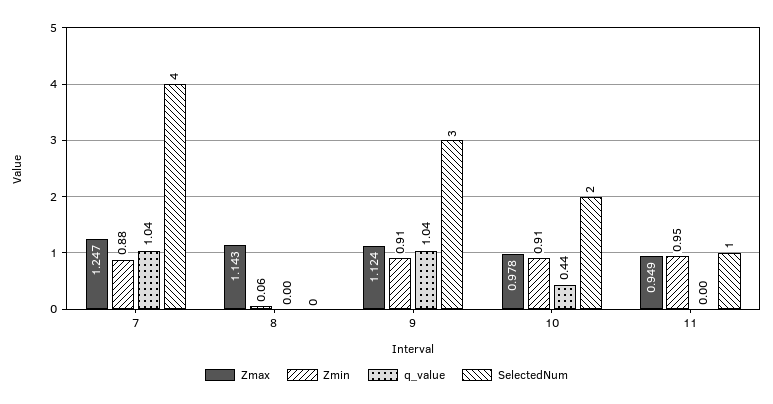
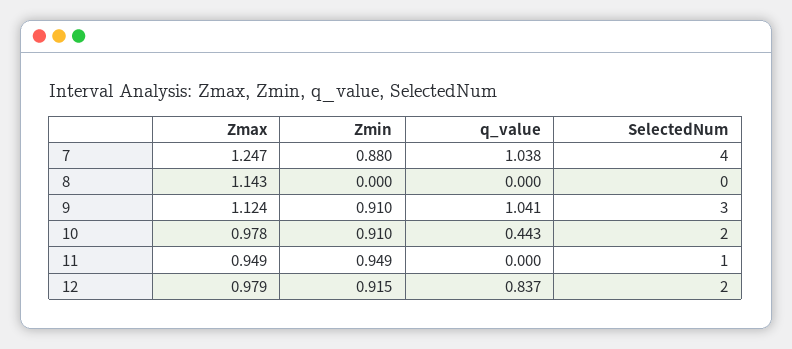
  {
    "Zmax": {
      "7": 1.247,
      "8": 1.143,
      "9": 1.124,
      "10": 0.978,
-     "11": 0.949
+     "11": 0.949,
+     "12": 0.979
    },
    "Zmin": {
      "7": 0.88,
-     "8": 0.06,
+     "8": 0,
      "9": 0.91,
      "10": 0.91,
-     "11": 0.949
+     "11": 0.949,
+     "12": 0.915
    },
    "q_value": {
      "7": 1.038,
      "8": 0,
      "9": 1.041,
      "10": 0.443,
-     "11": 0
+     "11": 0,
+     "12": 0.837
    },
    "SelectedNum": {
      "7": 4,
      "8": 0,
      "9": 3,
      "10": 2,
-     "11": 1
+     "11": 1,
+     "12": 2
    }
  }

